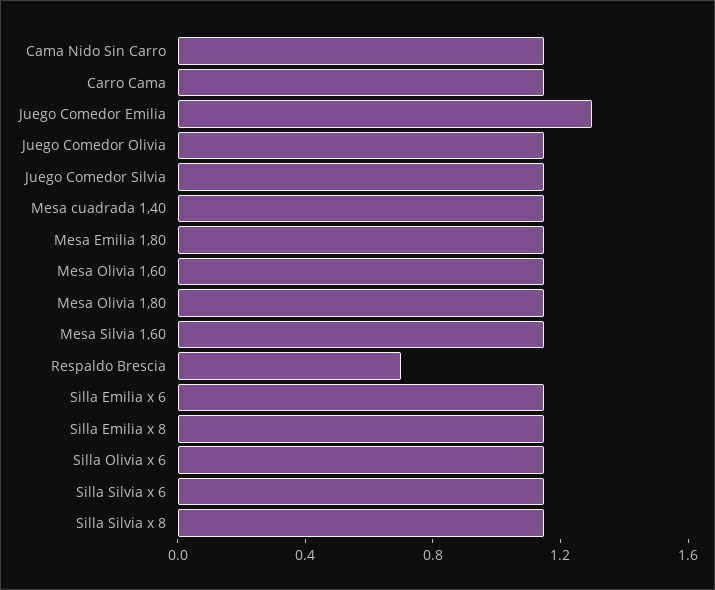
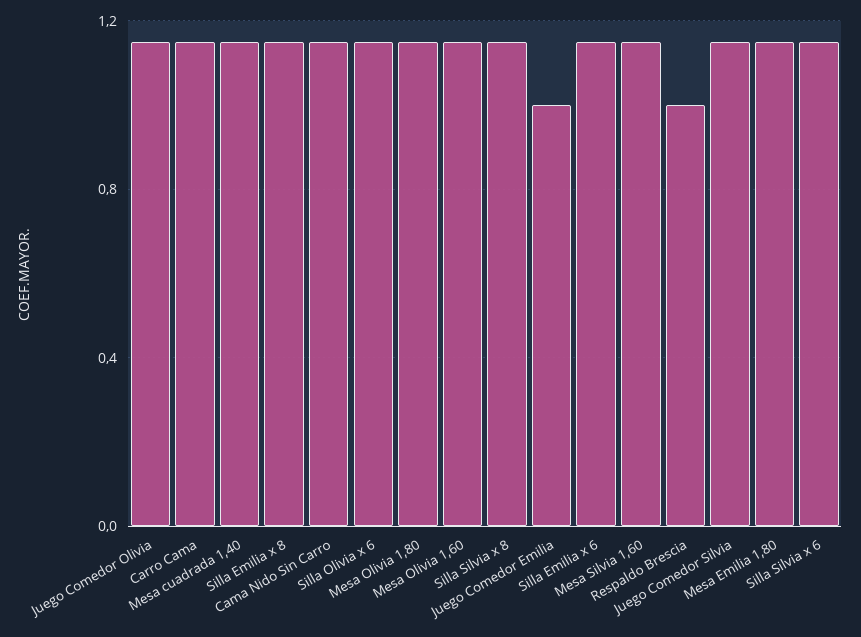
  {
    "Cama Nido Sin Carro": 1.15,
    "Carro Cama": 1.15,
-   "Juego Comedor Emilia": 1.3,
+   "Juego Comedor Emilia": 1,
    "Juego Comedor Olivia": 1.15,
    "Juego Comedor Silvia": 1.15,
    "Mesa cuadrada 1,40": 1.15,
    "Mesa Emilia 1,80": 1.15,
    "Mesa Olivia 1,60": 1.15,
    "Mesa Olivia 1,80": 1.15,
    "Mesa Silvia 1,60": 1.15,
-   "Respaldo Brescia": 0.7,
+   "Respaldo Brescia": 1,
    "Silla Emilia x 6": 1.15,
    "Silla Emilia x 8": 1.15,
    "Silla Olivia x 6": 1.15,
    "Silla Silvia x 6": 1.15,
    "Silla Silvia x 8": 1.15
  }

